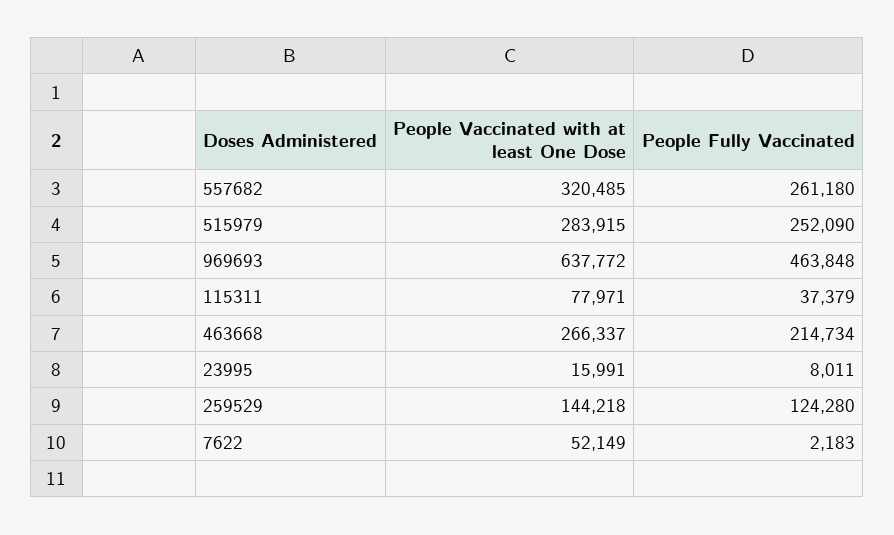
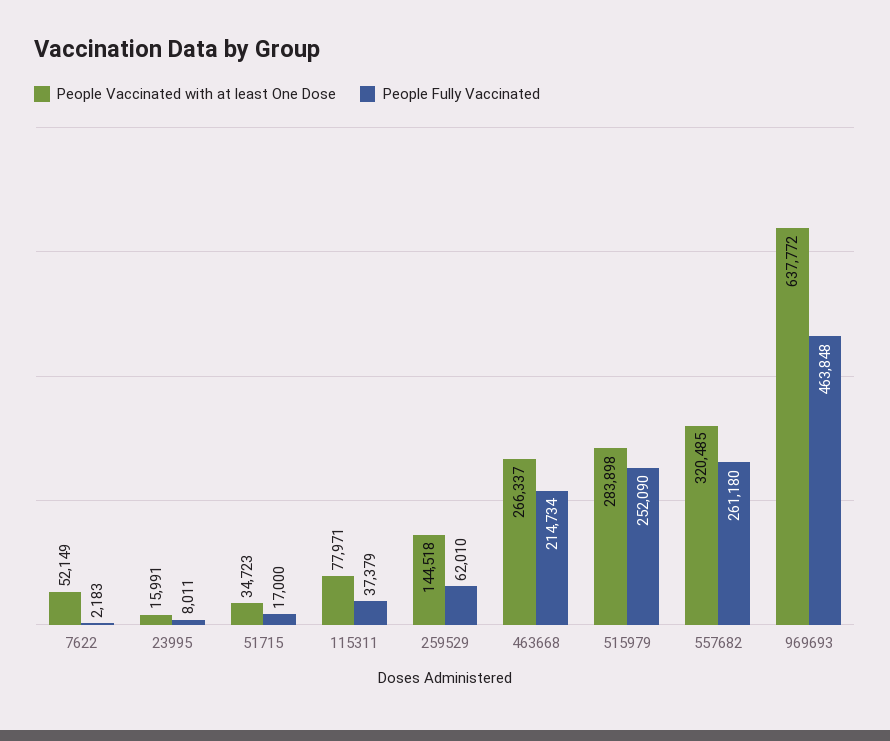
  {
    "People Vaccinated with at least One Dose": {
      "557682": 320485,
-     "515979": 283915,
+     "515979": 283898,
      "969693": 637772,
      "115311": 77971,
      "463668": 266337,
      "23995": 15991,
-     "259529": 144218,
+     "259529": 144518,
-     "7622": 52149
+     "7622": 52149,
+     "51715": 34723
    },
    "People Fully Vaccinated": {
      "557682": 261180,
      "515979": 252090,
      "969693": 463848,
      "115311": 37379,
      "463668": 214734,
      "23995": 8011,
-     "259529": 124280,
+     "259529": 62010,
-     "7622": 2183
+     "7622": 2183,
+     "51715": 17000
    }
  }

